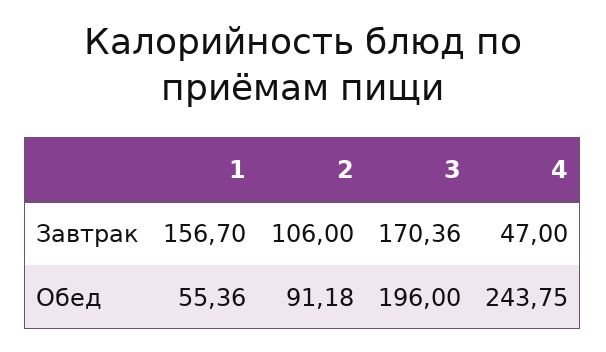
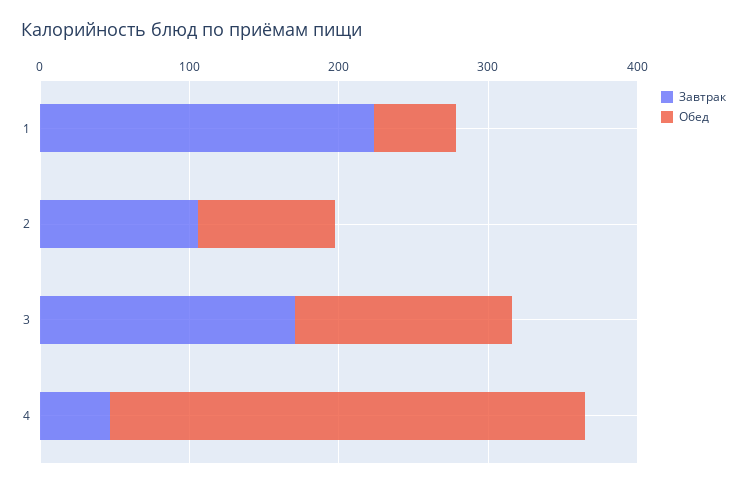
  {
    "Завтрак": {
-     "1": 156.7,
+     "1": 220,
      "2": 106,
      "3": 170.36,
      "4": 47
    },
    "Обед": {
      "1": 55.36,
      "2": 91.18,
-     "3": 196,
+     "3": 140,
-     "4": 243.75
+     "4": 320
    }
  }

